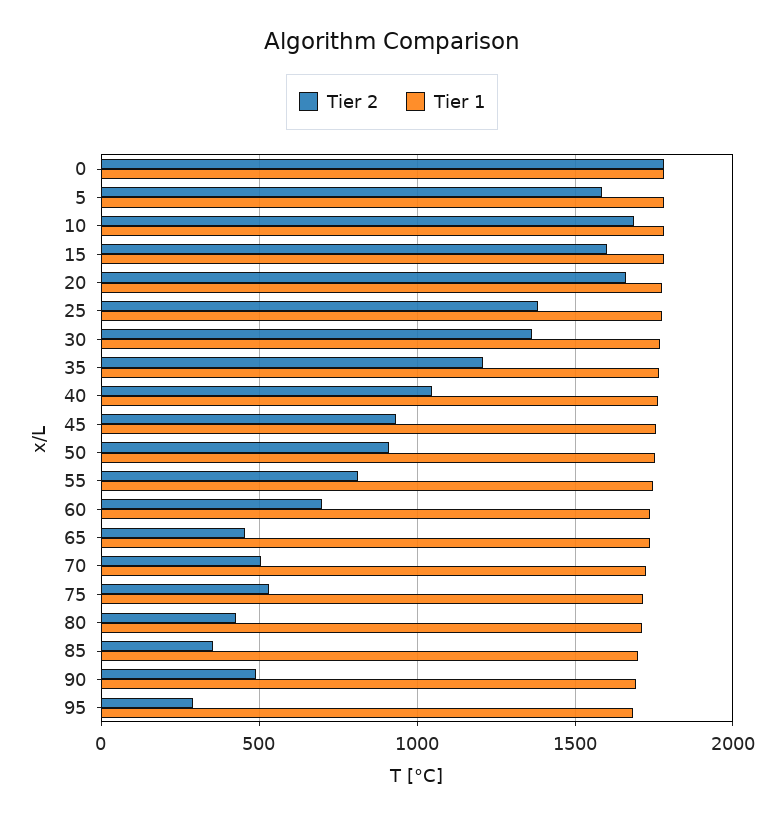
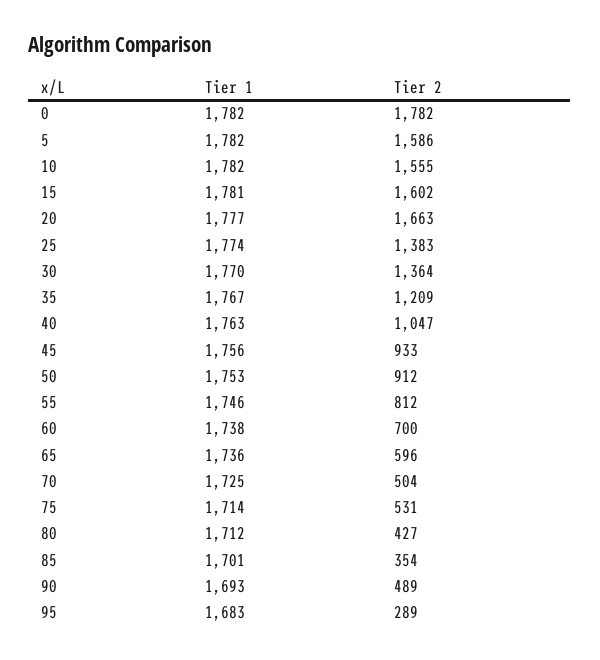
  {
    "Tier 2": {
      "0": 1782,
      "5": 1586,
-     "10": 1700,
+     "10": 1555,
      "15": 1602,
      "20": 1663,
      "25": 1383,
      "30": 1364,
      "35": 1209,
      "40": 1047,
      "45": 933,
      "50": 912,
      "55": 812,
      "60": 700,
-     "65": 450,
+     "65": 596,
      "70": 504,
      "75": 531,
      "80": 427,
      "85": 354,
      "90": 489,
      "95": 289
    },
    "Tier 1": {
      "0": 1782,
      "5": 1782,
      "10": 1782,
      "15": 1781,
      "20": 1777,
      "25": 1774,
      "30": 1770,
      "35": 1767,
      "40": 1763,
      "45": 1756,
      "50": 1753,
      "55": 1746,
      "60": 1738,
      "65": 1736,
      "70": 1725,
      "75": 1714,
      "80": 1712,
      "85": 1701,
      "90": 1693,
      "95": 1683
    }
  }

